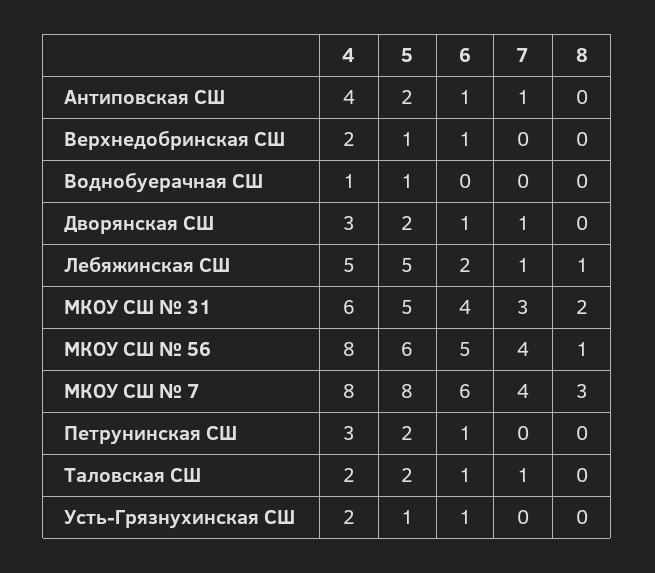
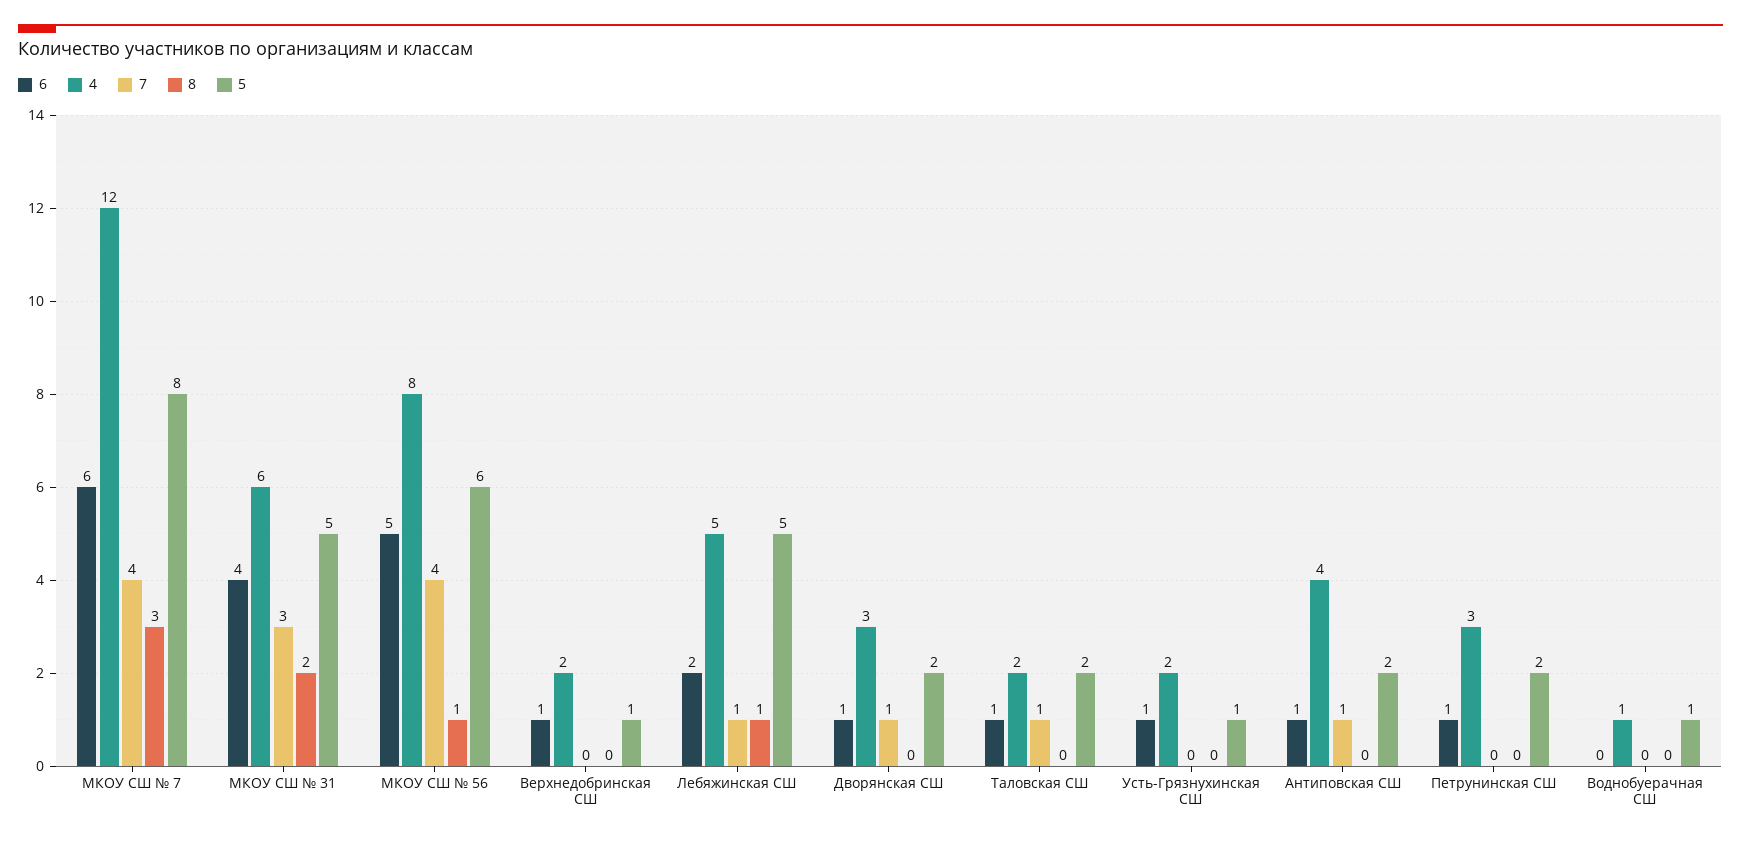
  {
    "4": {
      "Антиповская СШ": 4,
      "Верхнедобринская СШ": 2,
      "Воднобуерачная СШ": 1,
      "Дворянская СШ": 3,
      "Лебяжинская СШ": 5,
      "МКОУ СШ № 31": 6,
      "МКОУ СШ № 56": 8,
-     "МКОУ СШ № 7": 8,
+     "МКОУ СШ № 7": 12,
      "Петрунинская СШ": 3,
      "Таловская СШ": 2,
      "Усть-Грязнухинская СШ": 2
    },
    "5": {
      "Антиповская СШ": 2,
      "Верхнедобринская СШ": 1,
      "Воднобуерачная СШ": 1,
      "Дворянская СШ": 2,
      "Лебяжинская СШ": 5,
      "МКОУ СШ № 31": 5,
      "МКОУ СШ № 56": 6,
      "МКОУ СШ № 7": 8,
      "Петрунинская СШ": 2,
      "Таловская СШ": 2,
      "Усть-Грязнухинская СШ": 1
    },
    "6": {
      "Антиповская СШ": 1,
      "Верхнедобринская СШ": 1,
      "Воднобуерачная СШ": 0,
      "Дворянская СШ": 1,
      "Лебяжинская СШ": 2,
      "МКОУ СШ № 31": 4,
      "МКОУ СШ № 56": 5,
      "МКОУ СШ № 7": 6,
      "Петрунинская СШ": 1,
      "Таловская СШ": 1,
      "Усть-Грязнухинская СШ": 1
    },
    "7": {
      "Антиповская СШ": 1,
      "Верхнедобринская СШ": 0,
      "Воднобуерачная СШ": 0,
      "Дворянская СШ": 1,
      "Лебяжинская СШ": 1,
      "МКОУ СШ № 31": 3,
      "МКОУ СШ № 56": 4,
      "МКОУ СШ № 7": 4,
      "Петрунинская СШ": 0,
      "Таловская СШ": 1,
      "Усть-Грязнухинская СШ": 0
    },
    "8": {
      "Антиповская СШ": 0,
      "Верхнедобринская СШ": 0,
      "Воднобуерачная СШ": 0,
      "Дворянская СШ": 0,
      "Лебяжинская СШ": 1,
      "МКОУ СШ № 31": 2,
      "МКОУ СШ № 56": 1,
      "МКОУ СШ № 7": 3,
      "Петрунинская СШ": 0,
      "Таловская СШ": 0,
      "Усть-Грязнухинская СШ": 0
    }
  }

